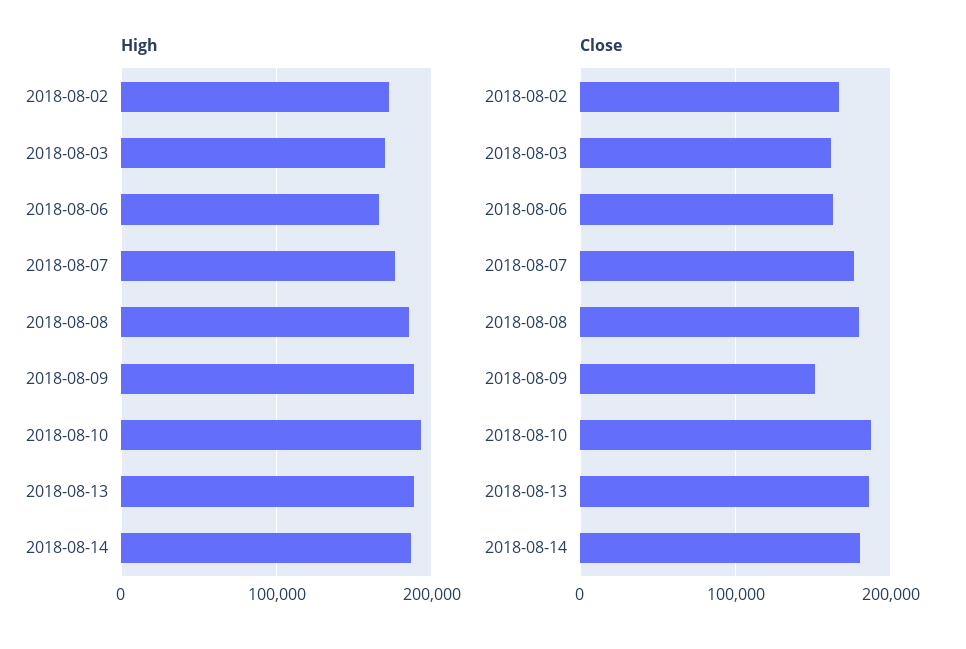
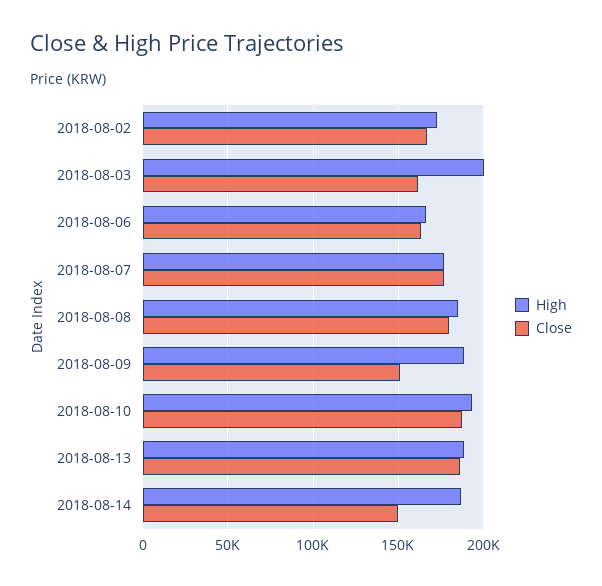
  {
    "High": {
      "2018-08-02": 175000,
-     "2018-08-03": 170000,
+     "2018-08-03": 200000,
      "2018-08-06": 165000,
      "2018-08-07": 175000,
      "2018-08-08": 185000,
      "2018-08-09": 190000,
      "2018-08-10": 195000,
      "2018-08-13": 190000,
      "2018-08-14": 185000
    },
    "Close": {
      "2018-08-02": 165000,
      "2018-08-03": 160000,
      "2018-08-06": 165000,
      "2018-08-07": 175000,
      "2018-08-08": 180000,
      "2018-08-09": 150000,
      "2018-08-10": 190000,
      "2018-08-13": 185000,
-     "2018-08-14": 180000
+     "2018-08-14": 150000
    }
  }

